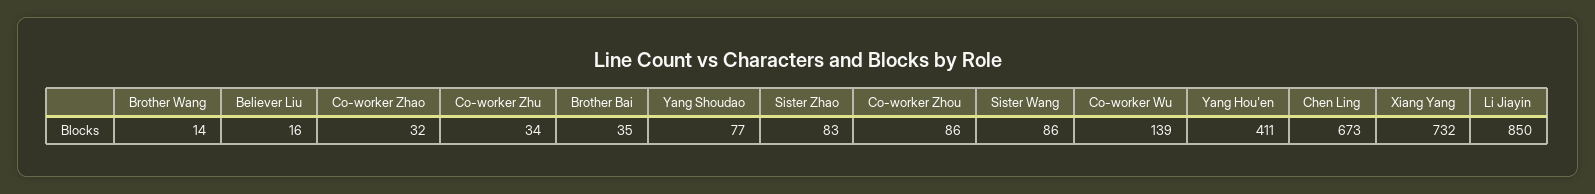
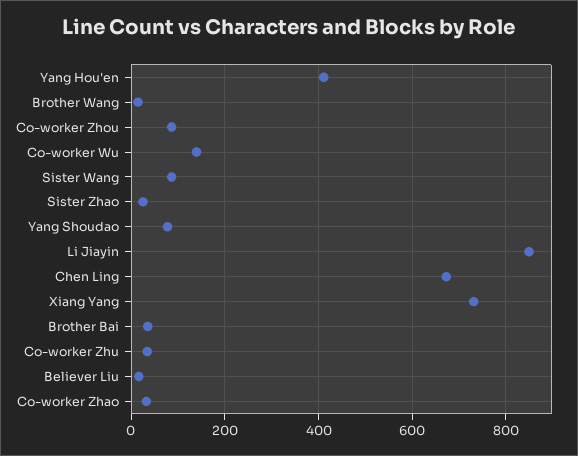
  {
    "Brother Wang": 14,
    "Believer Liu": 16,
    "Co-worker Zhao": 32,
    "Co-worker Zhu": 34,
    "Brother Bai": 35,
    "Yang Shoudao": 77,
-   "Sister Zhao": 83,
+   "Sister Zhao": 20,
    "Co-worker Zhou": 86,
    "Sister Wang": 86,
    "Co-worker Wu": 139,
    "Yang Hou'en": 411,
    "Chen Ling": 673,
    "Xiang Yang": 732,
    "Li Jiayin": 850
  }

